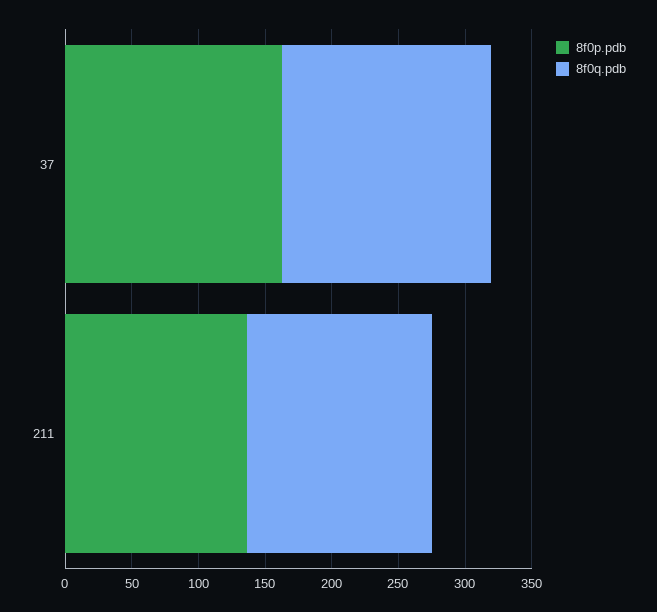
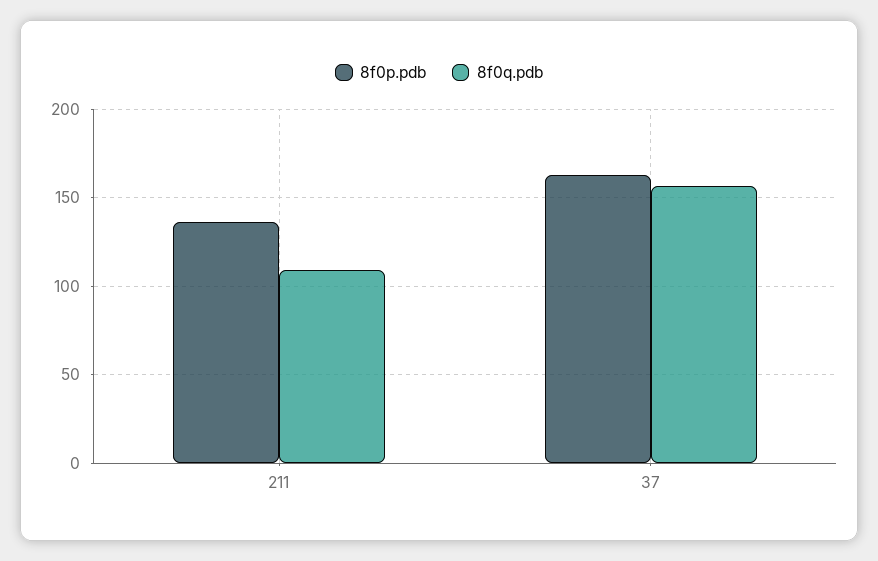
  {
    "8f0p.pdb": {
      "37": 165,
      "211": 135
    },
    "8f0q.pdb": {
      "37": 155,
-     "211": 140
+     "211": 110
    }
  }

